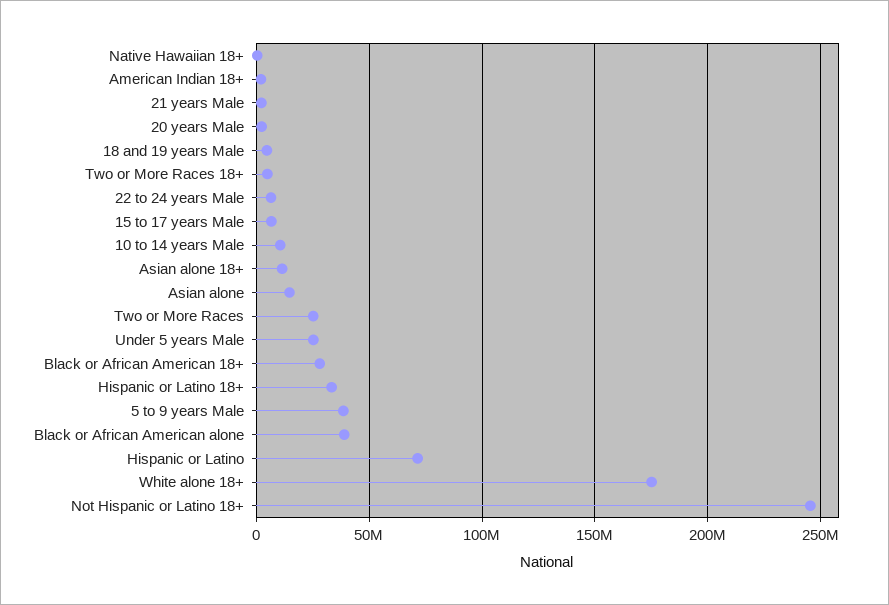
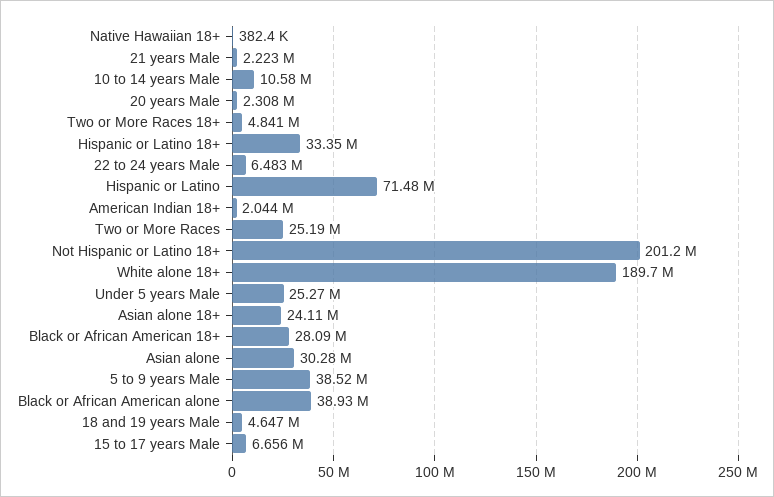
  {
    "Native Hawaiian 18+": 382400,
    "American Indian 18+": 2044000,
    "21 years Male": 2223000,
    "20 years Male": 2308000,
    "18 and 19 years Male": 4647000,
    "Two or More Races 18+": 4841000,
    "22 to 24 years Male": 6483000,
    "15 to 17 years Male": 6656000,
    "10 to 14 years Male": 10580000,
-   "Asian alone 18+": 10000000,
+   "Asian alone 18+": 24110000,
-   "Asian alone": 15000000,
+   "Asian alone": 30280000,
    "Two or More Races": 25190000,
    "Under 5 years Male": 25270000,
    "Black or African American 18+": 28090000,
    "Hispanic or Latino 18+": 33350000,
    "5 to 9 years Male": 38520000,
    "Black or African American alone": 38930000,
    "Hispanic or Latino": 71480000,
-   "White alone 18+": 175000000,
+   "White alone 18+": 189700000,
-   "Not Hispanic or Latino 18+": 245000000
+   "Not Hispanic or Latino 18+": 201200000
  }

